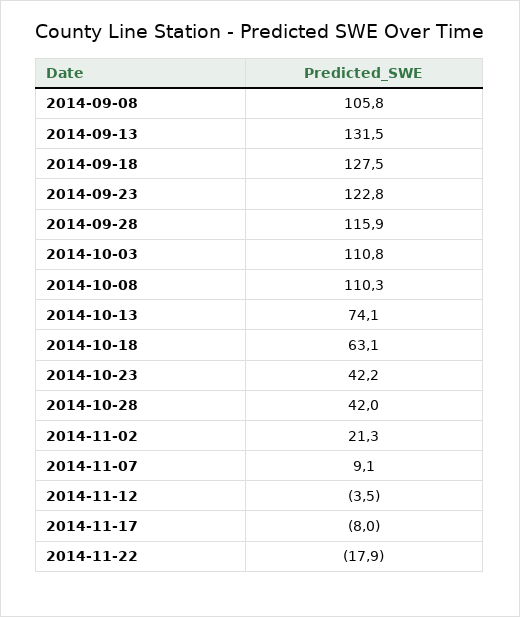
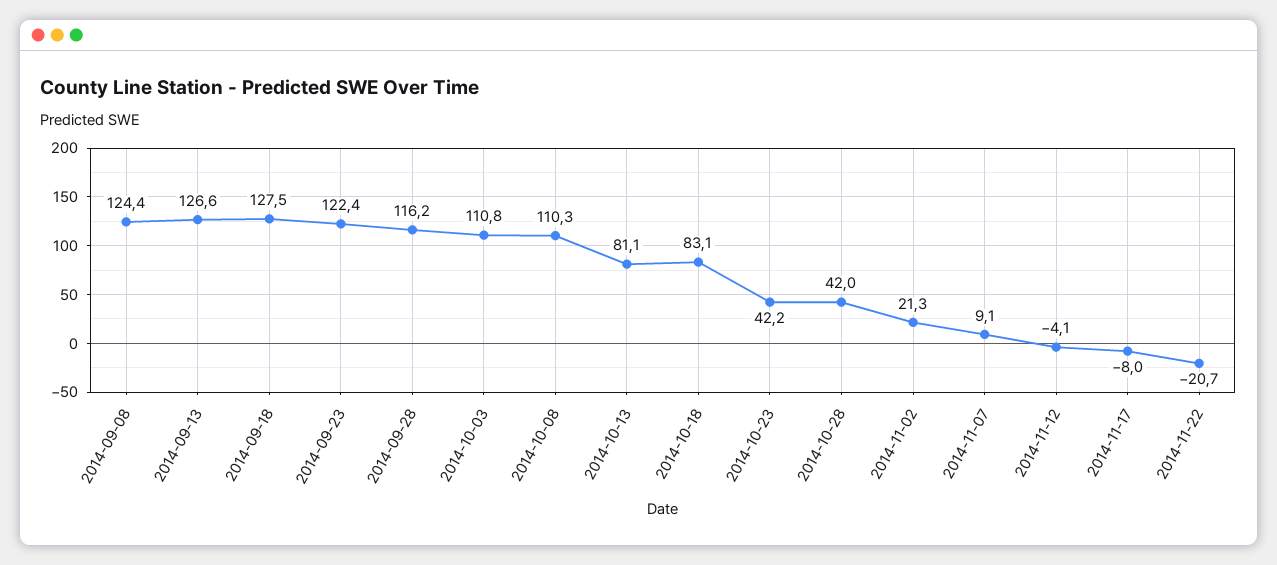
  {
-   "2014-09-08": 105.8,
+   "2014-09-08": 124.4,
-   "2014-09-13": 131.5,
+   "2014-09-13": 126.6,
    "2014-09-18": 127.5,
-   "2014-09-23": 122.8,
+   "2014-09-23": 122.4,
-   "2014-09-28": 115.9,
+   "2014-09-28": 116.2,
    "2014-10-03": 110.8,
    "2014-10-08": 110.3,
-   "2014-10-13": 74.1,
+   "2014-10-13": 81.1,
-   "2014-10-18": 63.1,
+   "2014-10-18": 83.1,
    "2014-10-23": 42.2,
    "2014-10-28": 42,
    "2014-11-02": 21.3,
    "2014-11-07": 9.1,
-   "2014-11-12": -3.5,
+   "2014-11-12": -4.1,
    "2014-11-17": -8,
-   "2014-11-22": -17.9
+   "2014-11-22": -20.7
  }

